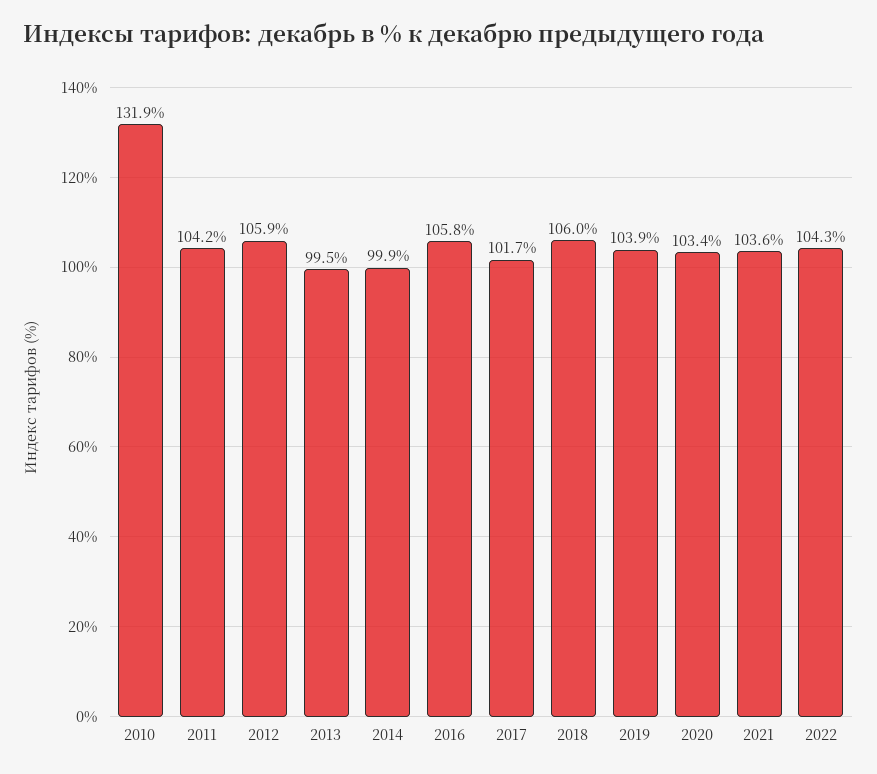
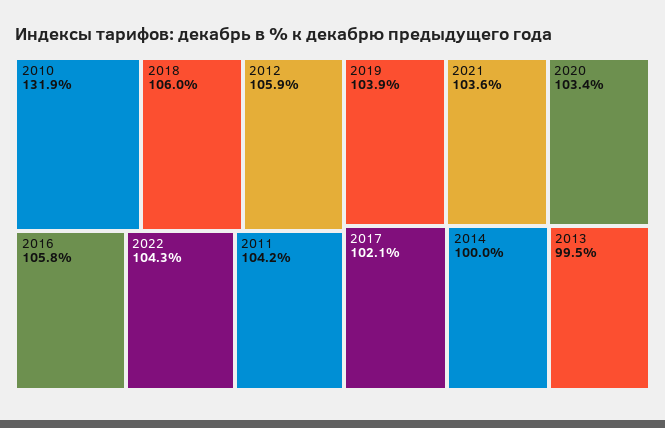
  {
    "2010": 131.9,
    "2011": 104.2,
    "2012": 105.9,
    "2013": 99.5,
-   "2014": 99.9,
+   "2014": 100,
    "2016": 105.8,
-   "2017": 101.7,
+   "2017": 102.1,
    "2018": 106,
    "2019": 103.9,
    "2020": 103.4,
    "2021": 103.6,
    "2022": 104.3
  }

